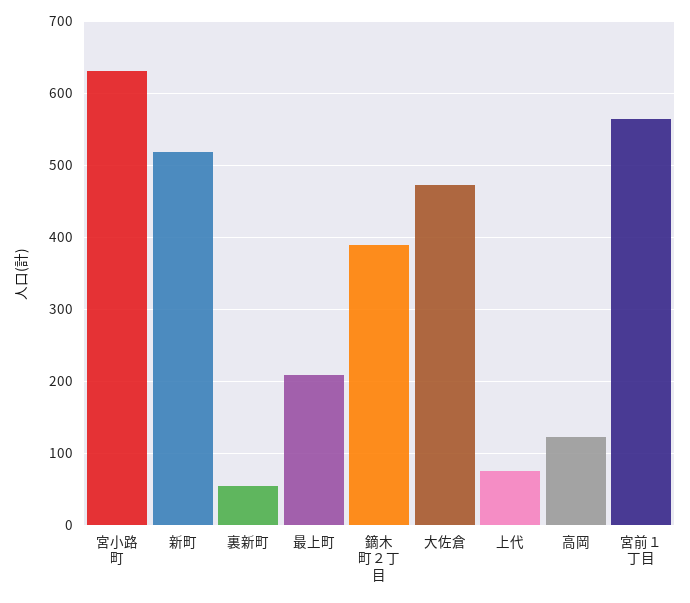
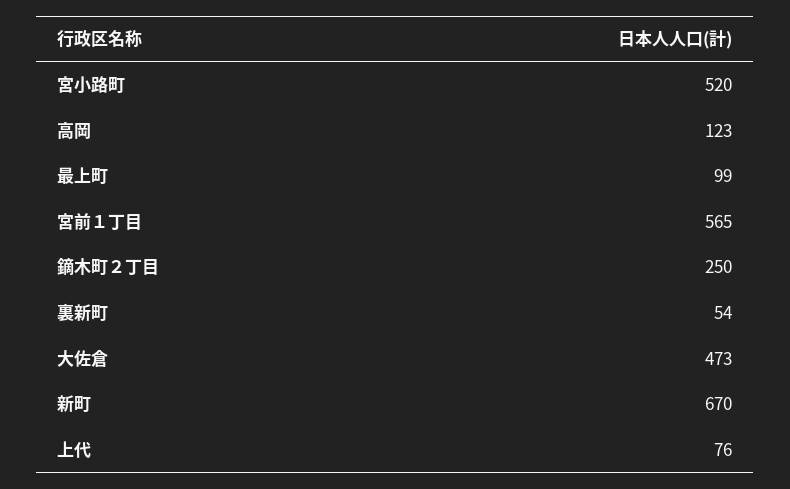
  {
-   "宮小路町": 630,
+   "宮小路町": 520,
-   "新町": 520,
+   "新町": 670,
    "裏新町": 54,
-   "最上町": 210,
+   "最上町": 99,
-   "鏑木町２丁目": 390,
+   "鏑木町２丁目": 250,
    "大佐倉": 473,
    "上代": 76,
    "高岡": 123,
    "宮前１丁目": 565
  }

